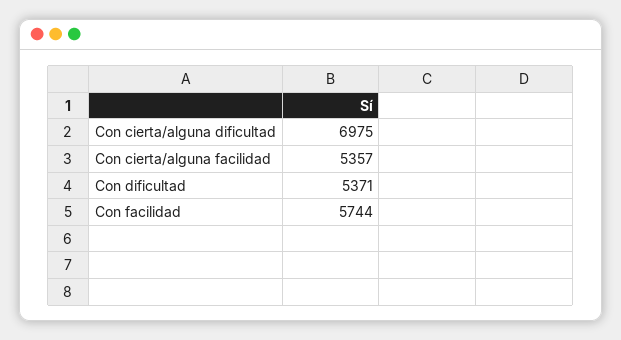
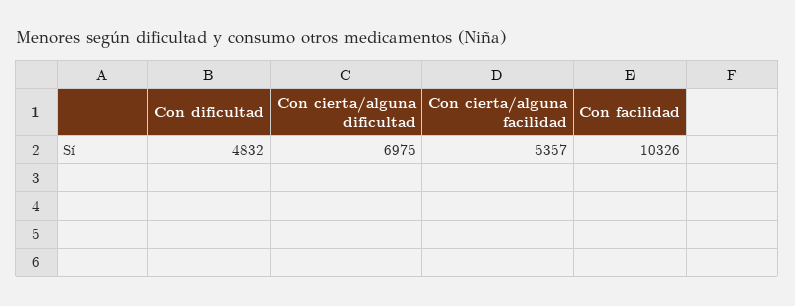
  {
    "Con cierta/alguna dificultad": 6975,
    "Con cierta/alguna facilidad": 5357,
-   "Con dificultad": 5371,
+   "Con dificultad": 4832,
-   "Con facilidad": 5744
+   "Con facilidad": 10326
  }

